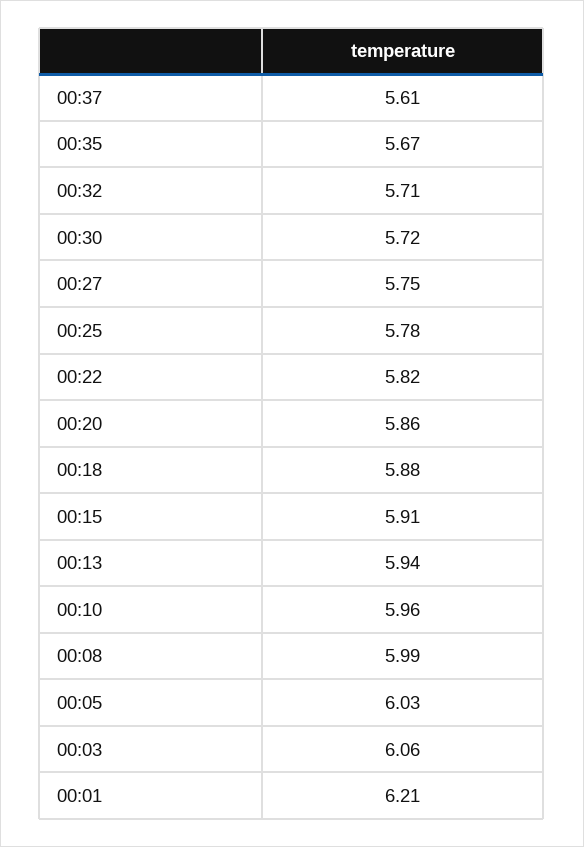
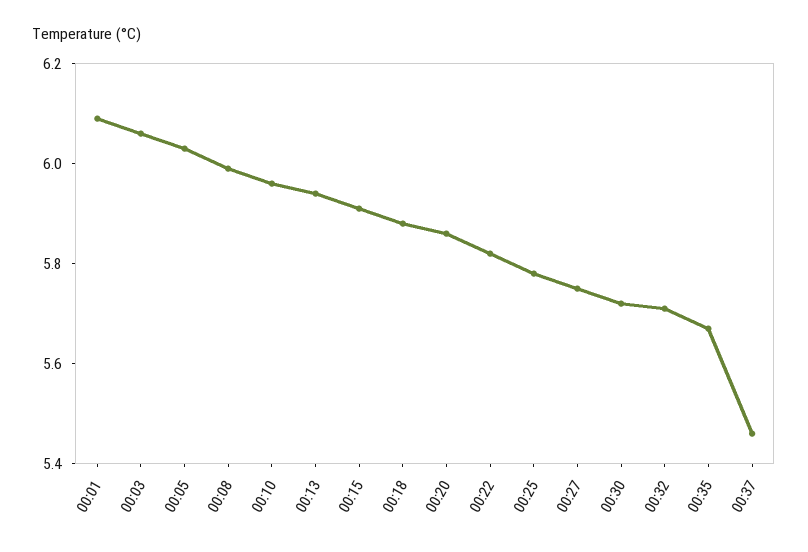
  {
-   "00:37": 5.61,
+   "00:37": 5.45,
    "00:35": 5.67,
    "00:32": 5.71,
    "00:30": 5.72,
    "00:27": 5.75,
    "00:25": 5.78,
    "00:22": 5.82,
    "00:20": 5.86,
    "00:18": 5.88,
    "00:15": 5.91,
    "00:13": 5.94,
    "00:10": 5.96,
    "00:08": 5.99,
    "00:05": 6.03,
    "00:03": 6.06,
-   "00:01": 6.21
+   "00:01": 6.1
  }

